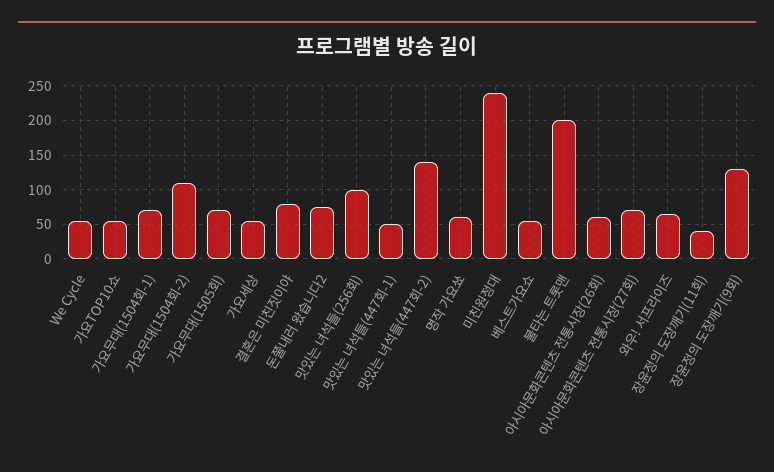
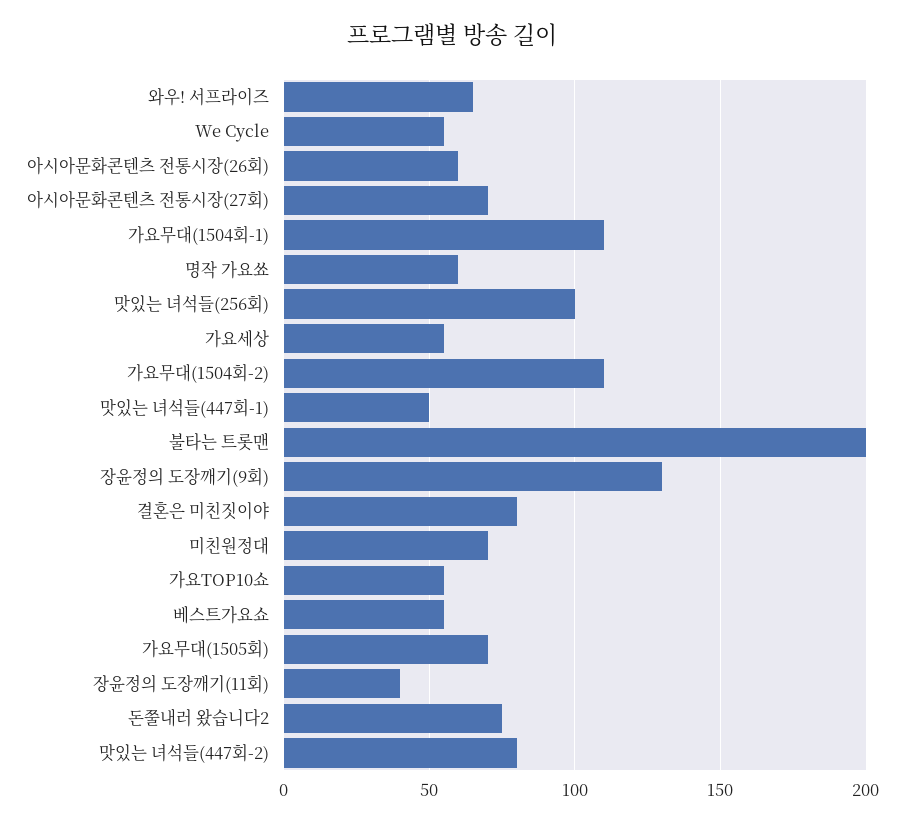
  {
    "We Cycle": 55,
    "가요TOP10쇼": 55,
-   "가요무대(1504회-1)": 70,
+   "가요무대(1504회-1)": 110,
    "가요무대(1504회-2)": 110,
    "가요무대(1505회)": 70,
    "가요세상": 55,
    "결혼은 미친짓이야": 80,
    "돈쭐내러 왔습니다2": 75,
    "맛있는 녀석들(256회)": 100,
    "맛있는 녀석들(447회-1)": 50,
-   "맛있는 녀석들(447회-2)": 140,
+   "맛있는 녀석들(447회-2)": 80,
    "명작 가요쑈": 60,
-   "미친원정대": 240,
+   "미친원정대": 70,
    "베스트가요쇼": 55,
    "불타는 트롯맨": 200,
    "아시아문화콘텐츠 전통시장(26회)": 60,
    "아시아문화콘텐츠 전통시장(27회)": 70,
    "와우! 서프라이즈": 65,
    "장윤정의 도장깨기(11회)": 40,
    "장윤정의 도장깨기(9회)": 130
  }

